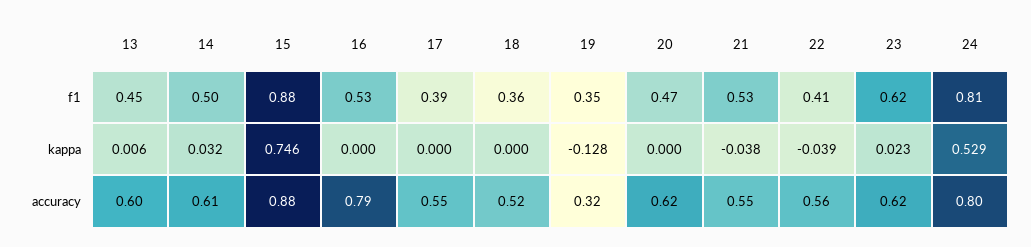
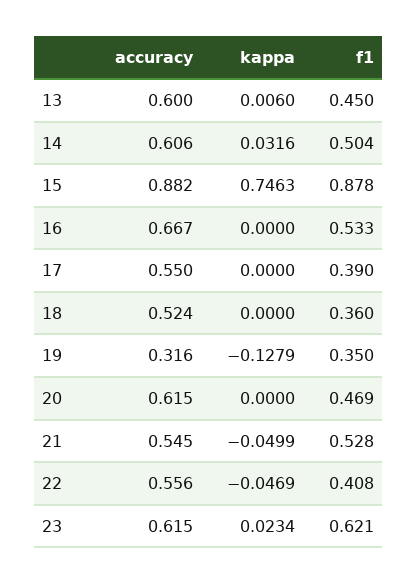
  {
    "13": {
      "f1": 0.45,
      "kappa": 0.006,
      "accuracy": 0.6
    },
    "14": {
      "f1": 0.504,
      "kappa": 0.0316,
      "accuracy": 0.606
    },
    "15": {
      "f1": 0.878,
      "kappa": 0.7463,
      "accuracy": 0.882
    },
    "16": {
      "f1": 0.533,
      "kappa": 0,
-     "accuracy": 0.79
+     "accuracy": 0.667
    },
    "17": {
      "f1": 0.39,
      "kappa": 0,
      "accuracy": 0.55
    },
    "18": {
      "f1": 0.36,
      "kappa": 0,
      "accuracy": 0.524
    },
    "19": {
      "f1": 0.35,
      "kappa": -0.1279,
      "accuracy": 0.316
    },
    "20": {
      "f1": 0.469,
      "kappa": 0,
      "accuracy": 0.615
    },
    "21": {
      "f1": 0.528,
-     "kappa": -0.038,
+     "kappa": -0.0499,
      "accuracy": 0.545
    },
    "22": {
      "f1": 0.408,
-     "kappa": -0.039,
+     "kappa": -0.0469,
      "accuracy": 0.556
    },
    "23": {
      "f1": 0.621,
      "kappa": 0.0234,
      "accuracy": 0.615
-   },
+   }
-   "24": {
-     "f1": 0.81,
-     "kappa": 0.529,
-     "accuracy": 0.8
-   }
  }

